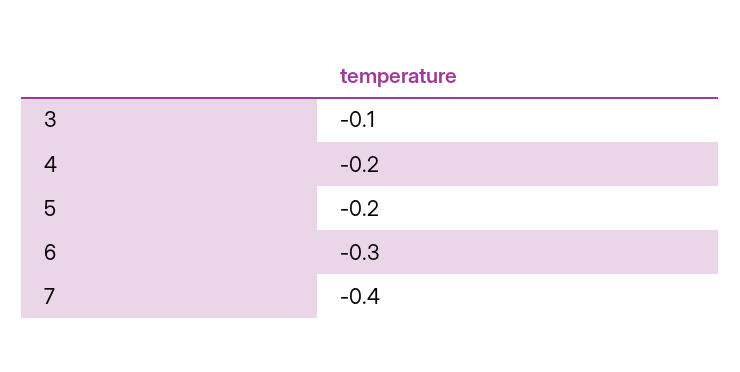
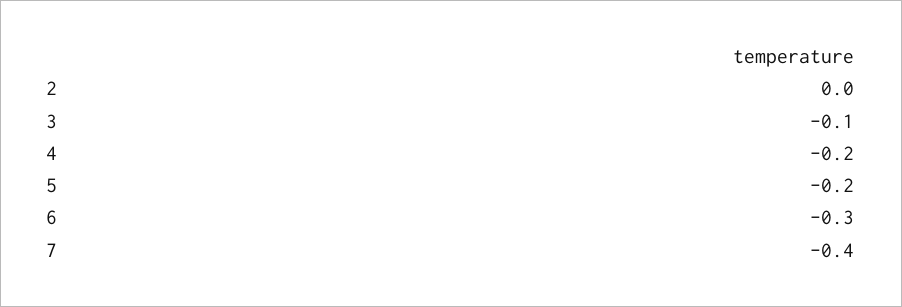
  {
    "3": -0.1,
    "4": -0.2,
    "5": -0.2,
    "6": -0.3,
-   "7": -0.4
+   "7": -0.4,
+   "2": 0
  }

